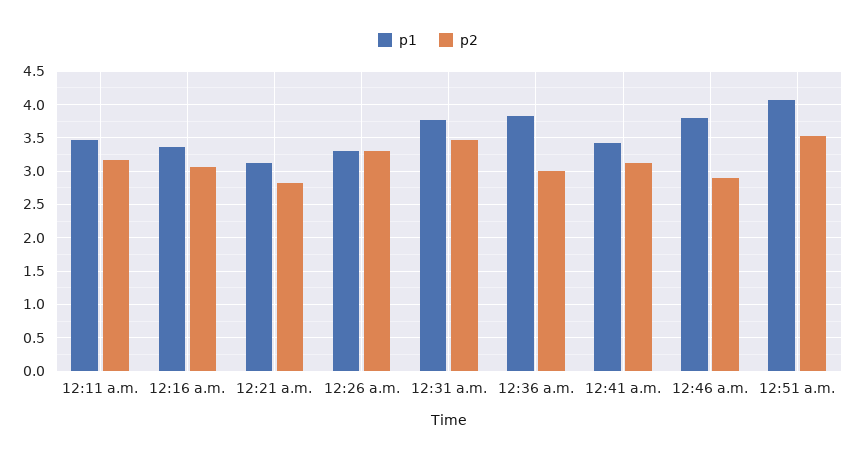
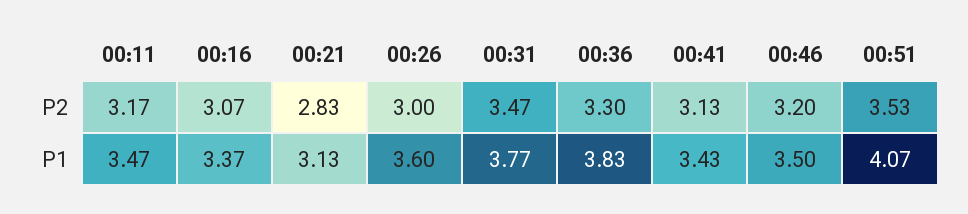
  {
    "p1": {
      "12:11 a.m.": 3.47,
      "12:16 a.m.": 3.37,
      "12:21 a.m.": 3.13,
-     "12:26 a.m.": 3.3,
+     "12:26 a.m.": 3.6,
      "12:31 a.m.": 3.77,
      "12:36 a.m.": 3.83,
      "12:41 a.m.": 3.43,
-     "12:46 a.m.": 3.8,
+     "12:46 a.m.": 3.5,
      "12:51 a.m.": 4.07
    },
    "p2": {
      "12:11 a.m.": 3.17,
      "12:16 a.m.": 3.07,
      "12:21 a.m.": 2.83,
-     "12:26 a.m.": 3.3,
+     "12:26 a.m.": 3,
      "12:31 a.m.": 3.47,
-     "12:36 a.m.": 3,
+     "12:36 a.m.": 3.3,
      "12:41 a.m.": 3.13,
-     "12:46 a.m.": 2.9,
+     "12:46 a.m.": 3.2,
      "12:51 a.m.": 3.53
    }
  }

